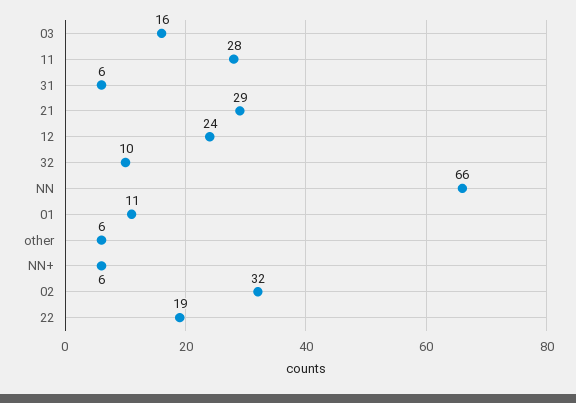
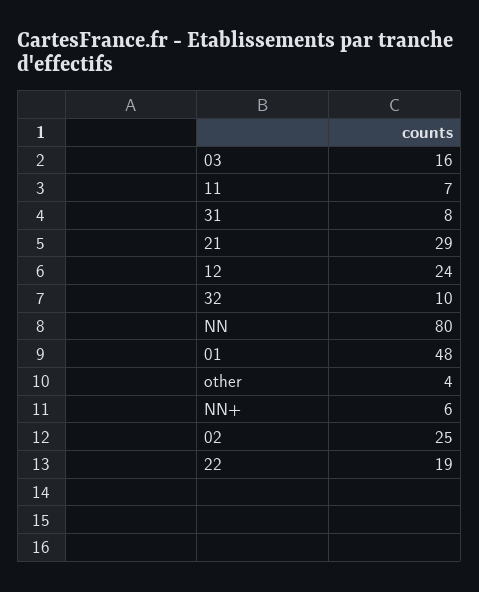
  {
    "03": 16,
-   "11": 28,
+   "11": 7,
-   "31": 6,
+   "31": 8,
    "21": 29,
    "12": 24,
    "32": 10,
-   "NN": 66,
+   "NN": 80,
-   "01": 11,
+   "01": 48,
-   "other": 6,
+   "other": 4,
    "NN+": 6,
-   "02": 32,
+   "02": 25,
    "22": 19
  }

